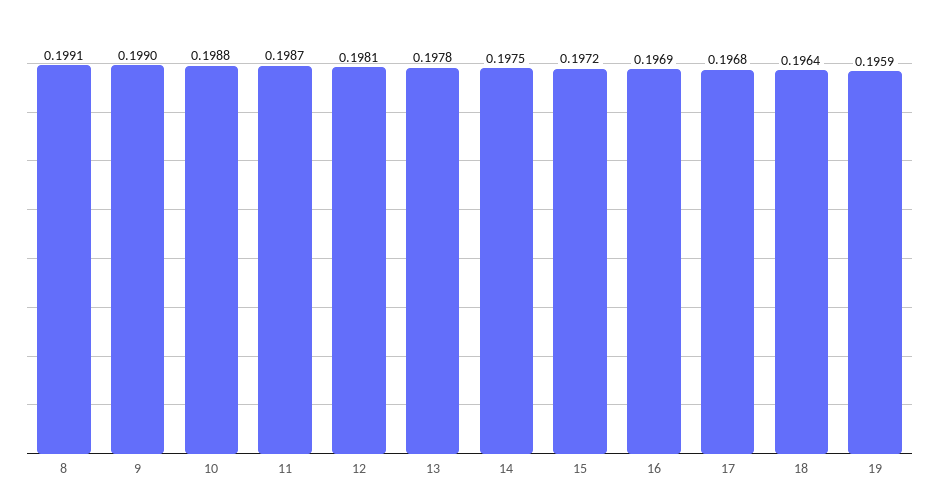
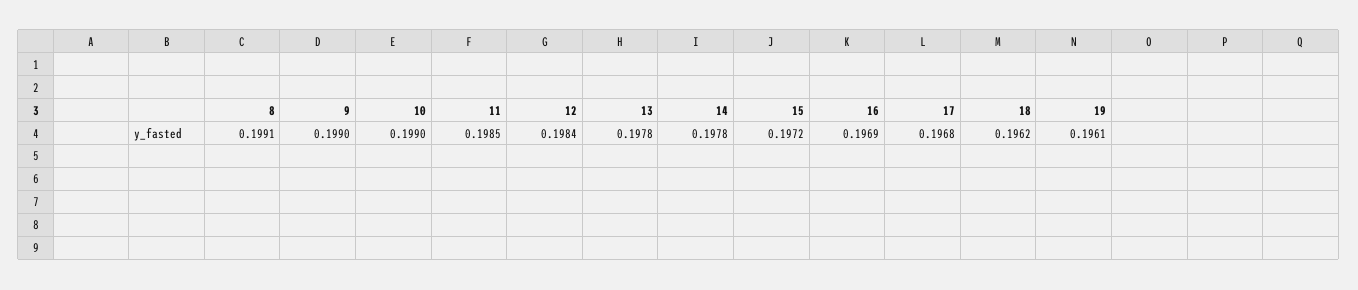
  {
    "8": 0.1991,
    "9": 0.199,
-   "10": 0.1988,
+   "10": 0.199,
-   "11": 0.1987,
+   "11": 0.1985,
-   "12": 0.1981,
+   "12": 0.1984,
    "13": 0.1978,
-   "14": 0.1975,
+   "14": 0.1978,
    "15": 0.1972,
    "16": 0.1969,
    "17": 0.1968,
-   "18": 0.1964,
+   "18": 0.1962,
-   "19": 0.1959
+   "19": 0.1961
  }

